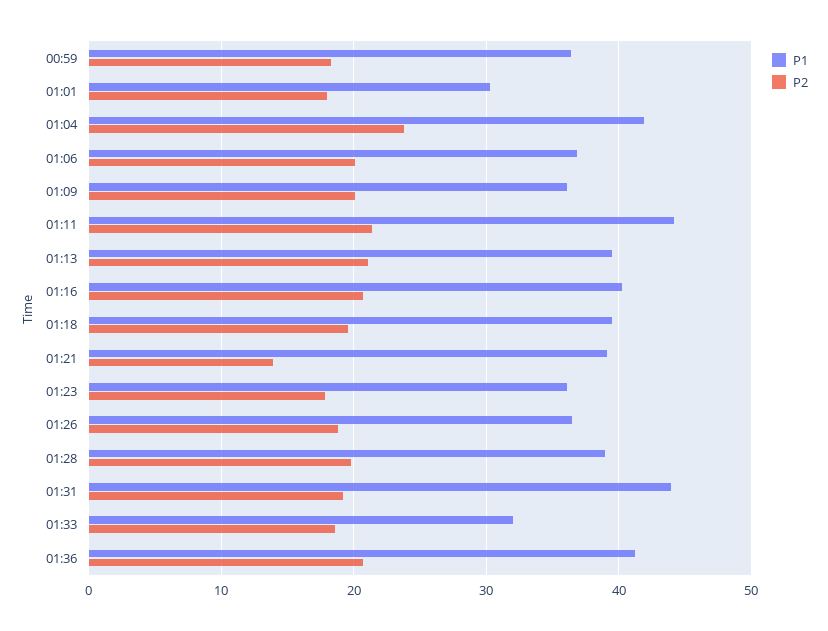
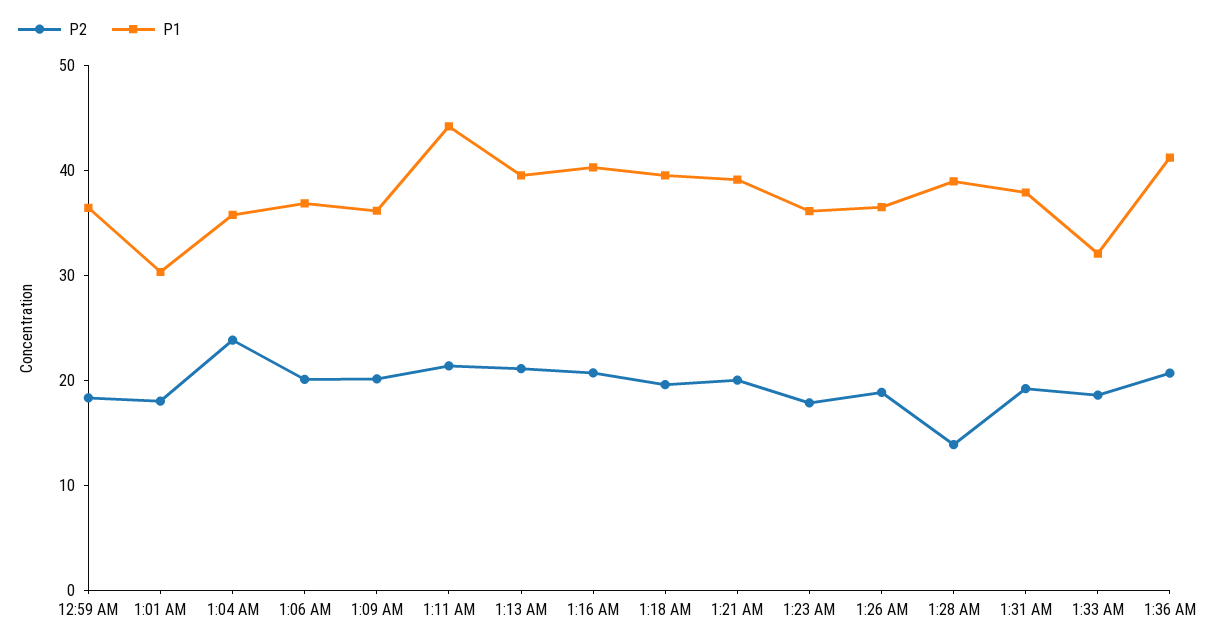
  {
    "P1": {
      "00:59": 36,
      "01:01": 30,
-     "01:04": 42,
+     "01:04": 36,
      "01:06": 37,
      "01:09": 36,
      "01:11": 44,
      "01:13": 40,
      "01:16": 40,
      "01:18": 40,
      "01:21": 39,
      "01:23": 36,
      "01:26": 36,
      "01:28": 39,
-     "01:31": 44,
+     "01:31": 38,
      "01:33": 32,
      "01:36": 41
    },
    "P2": {
      "00:59": 18,
      "01:01": 18,
      "01:04": 24,
      "01:06": 20,
      "01:09": 20,
      "01:11": 21,
      "01:13": 21,
      "01:16": 21,
      "01:18": 20,
-     "01:21": 14,
+     "01:21": 20,
      "01:23": 18,
      "01:26": 19,
-     "01:28": 20,
+     "01:28": 14,
      "01:31": 19,
      "01:33": 19,
      "01:36": 21
    }
  }

